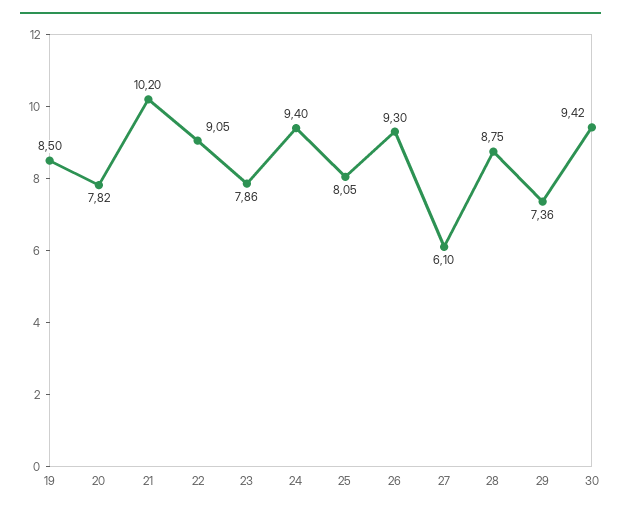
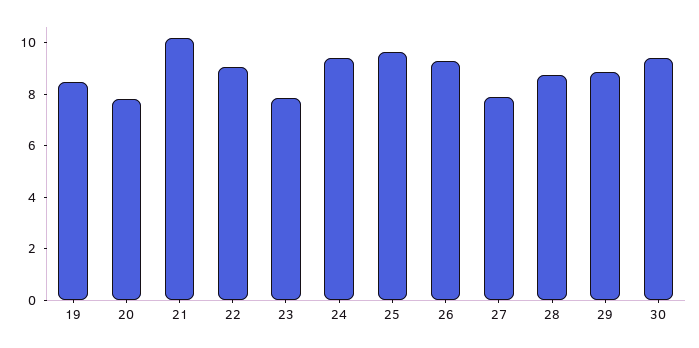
  {
    "19": 8.5,
    "20": 7.82,
    "21": 10.2,
    "22": 9.05,
    "23": 7.86,
    "24": 9.4,
-   "25": 8.05,
+   "25": 9.5,
    "26": 9.3,
-   "27": 6.1,
+   "27": 8,
    "28": 8.75,
-   "29": 7.36,
+   "29": 9,
    "30": 9.42
  }

